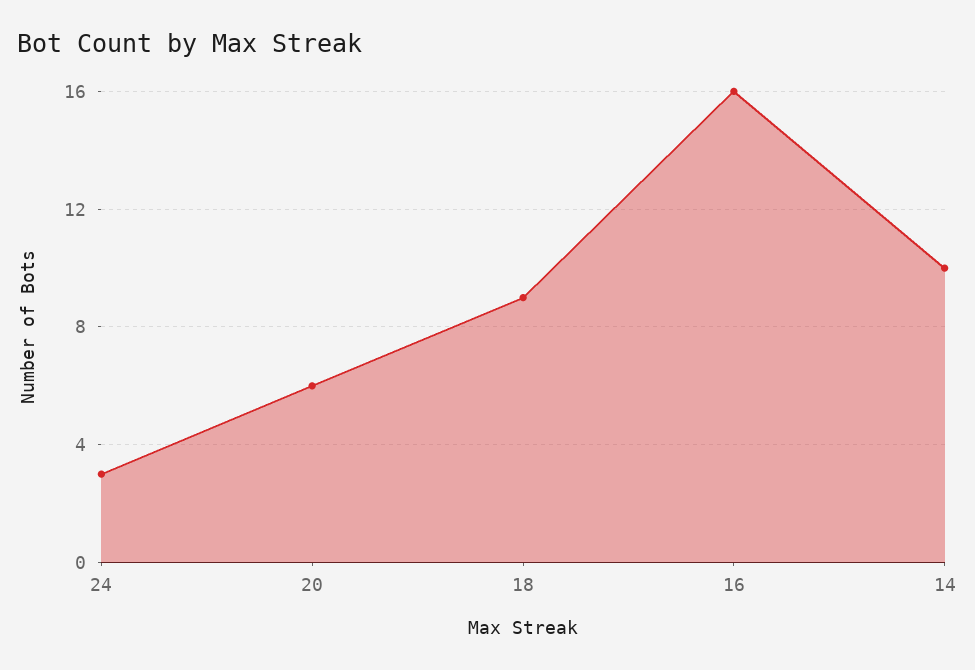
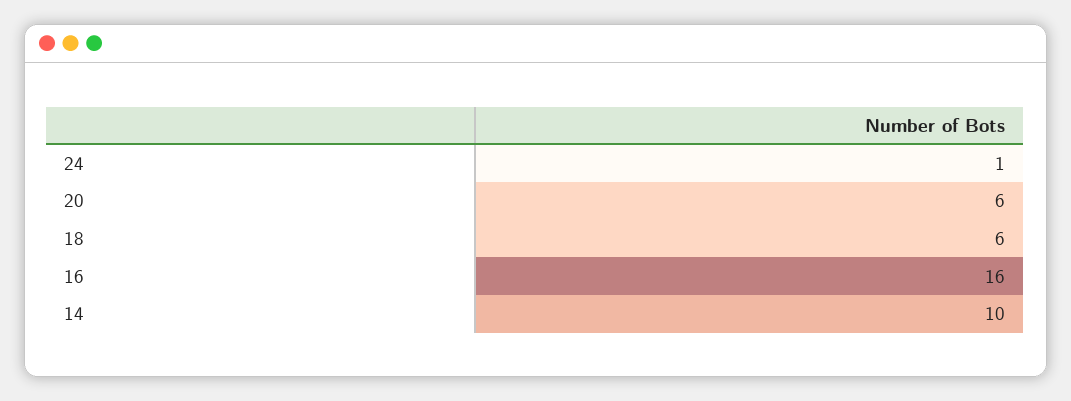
  {
-   "24": 3,
+   "24": 1,
    "20": 6,
-   "18": 9,
+   "18": 6,
    "16": 16,
    "14": 10
  }

